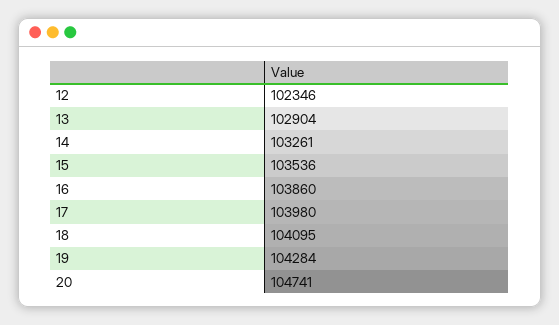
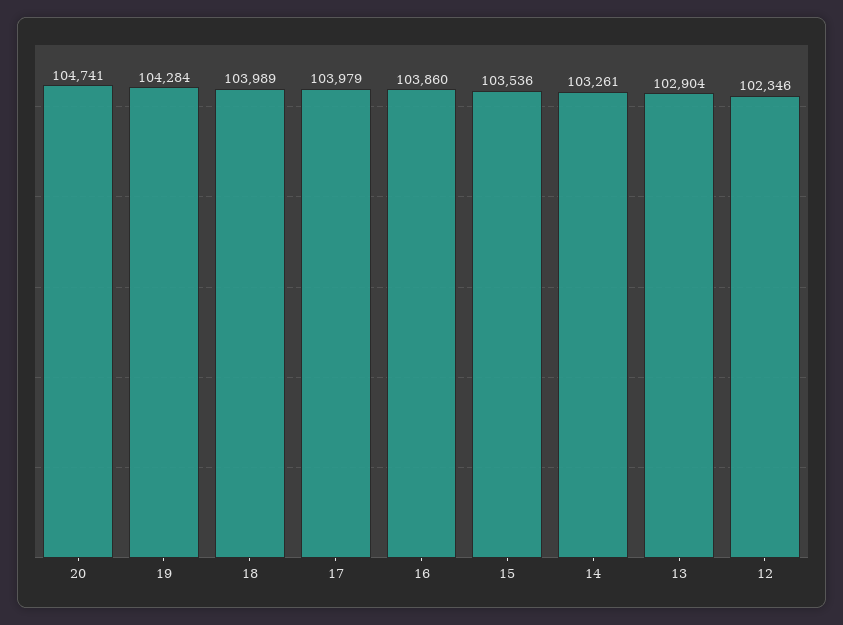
  {
    "12": 102346,
    "13": 102904,
    "14": 103261,
    "15": 103536,
    "16": 103860,
-   "17": 103980,
+   "17": 103979,
-   "18": 104095,
+   "18": 103989,
    "19": 104284,
    "20": 104741
  }

